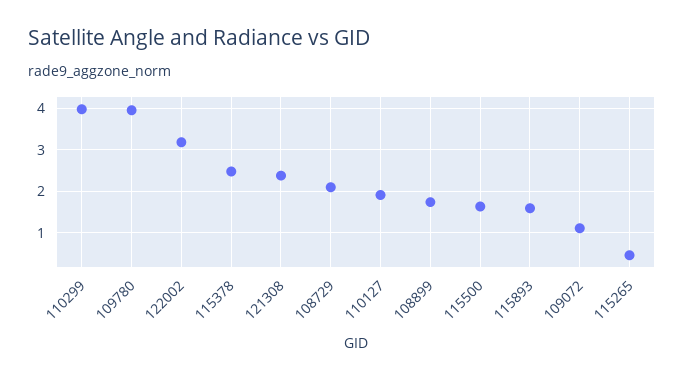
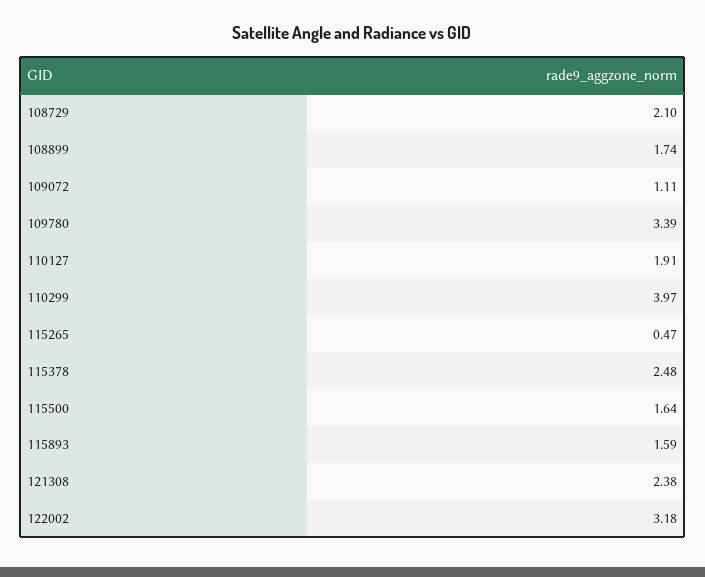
  {
    "110299": 3.97,
-   "109780": 4,
+   "109780": 3.39,
    "122002": 3.18,
    "115378": 2.48,
    "121308": 2.38,
    "108729": 2.1,
    "110127": 1.91,
    "108899": 1.74,
    "115500": 1.64,
    "115893": 1.59,
    "109072": 1.11,
    "115265": 0.47
  }

